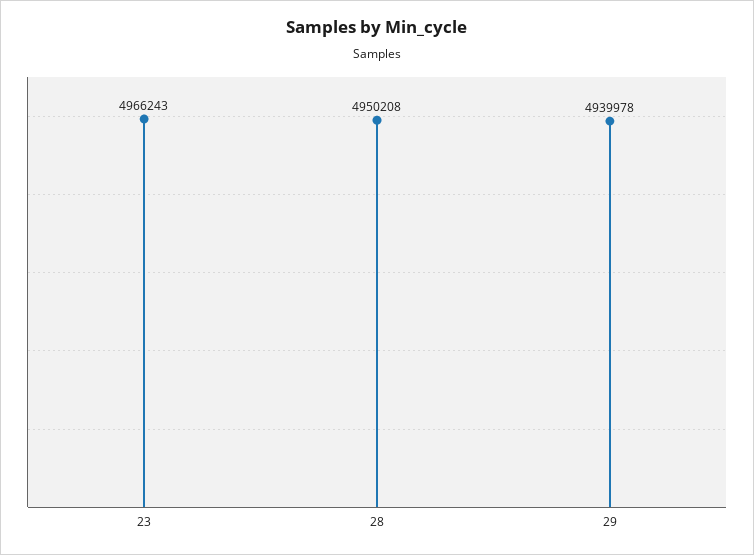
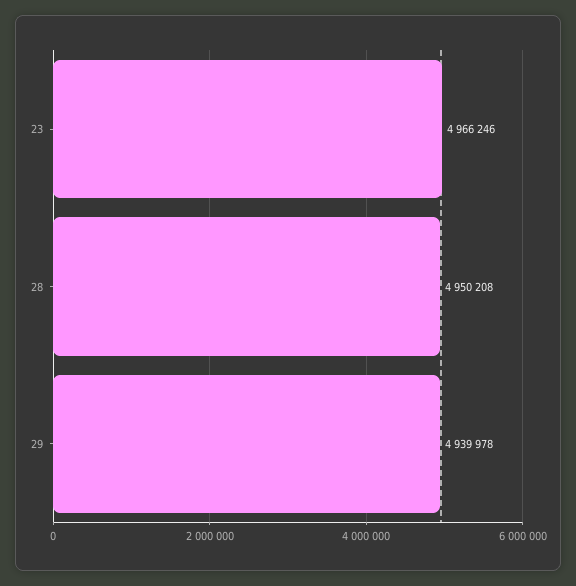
  {
-   "23": 4966243,
+   "23": 4966246,
    "28": 4950208,
    "29": 4939978
  }

